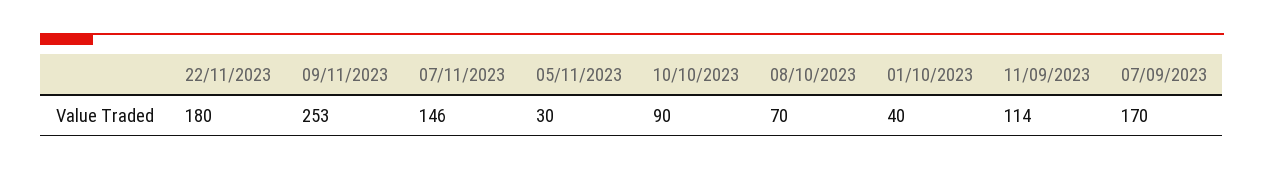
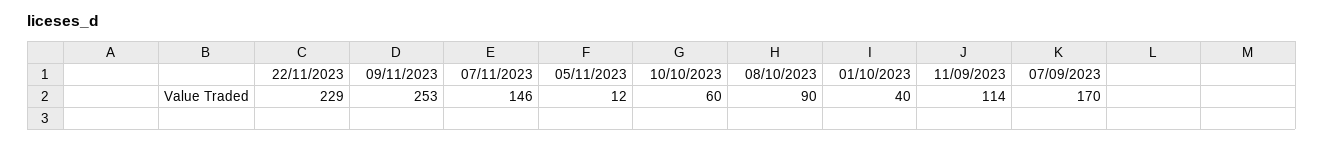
  {
-   "22/11/2023": 180,
+   "22/11/2023": 229,
    "09/11/2023": 253,
    "07/11/2023": 146,
-   "05/11/2023": 30,
+   "05/11/2023": 12,
-   "10/10/2023": 90,
+   "10/10/2023": 60,
-   "08/10/2023": 70,
+   "08/10/2023": 90,
    "01/10/2023": 40,
    "11/09/2023": 114,
    "07/09/2023": 170
  }

